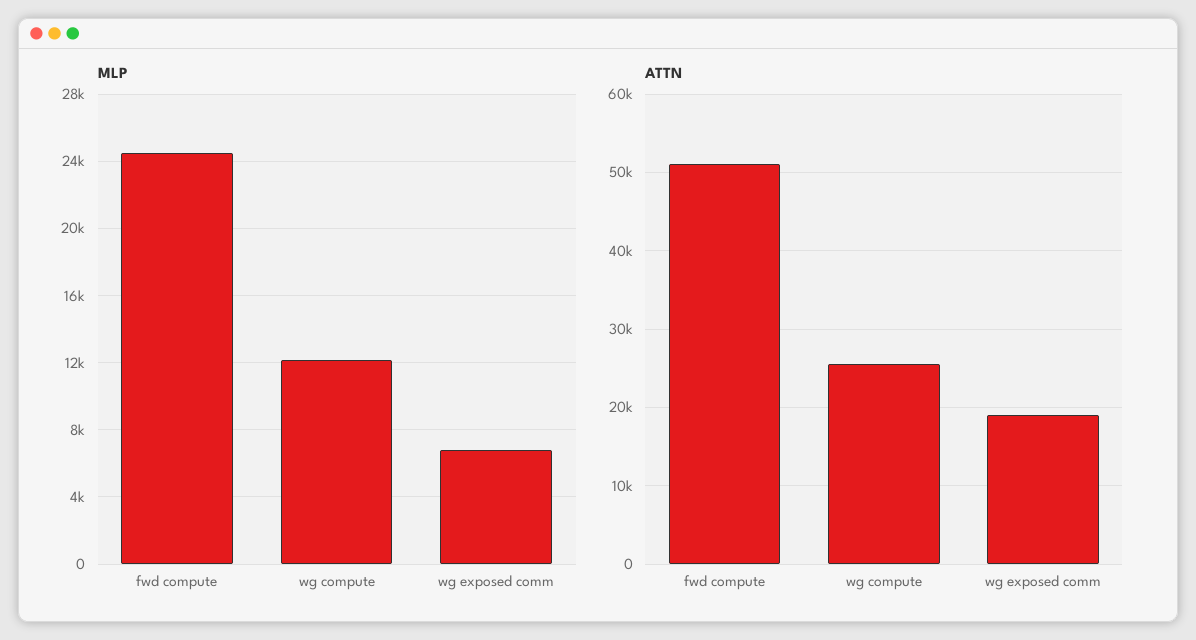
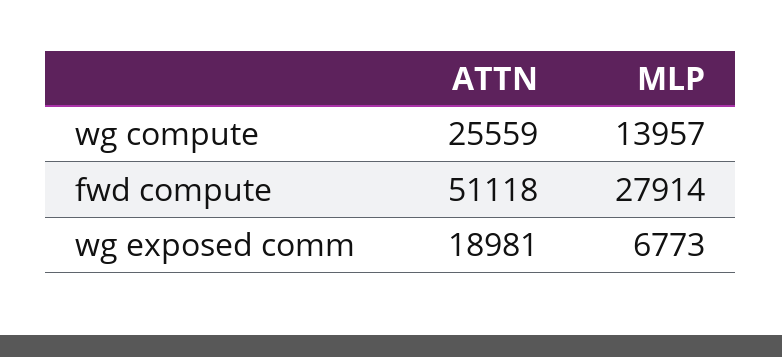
  {
    "MLP": {
-     "fwd compute": 24500,
+     "fwd compute": 27914,
-     "wg compute": 12000,
+     "wg compute": 13957,
      "wg exposed comm": 6773
    },
    "ATTN": {
      "fwd compute": 51118,
      "wg compute": 25559,
      "wg exposed comm": 18981
    }
  }

